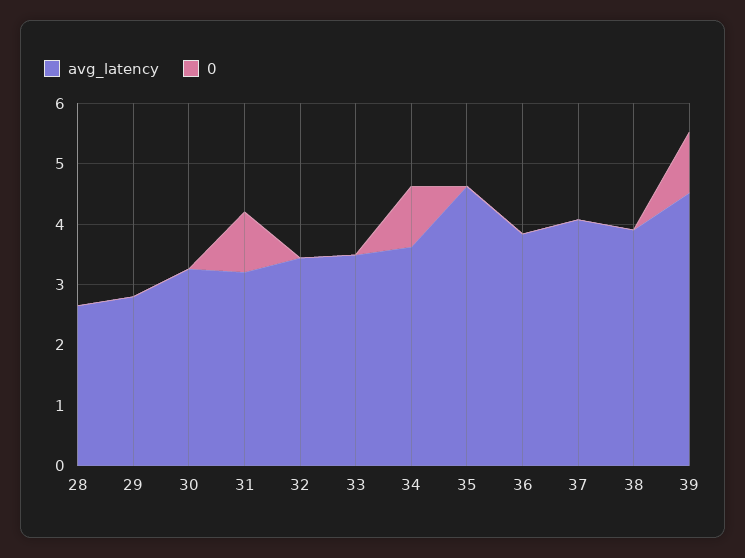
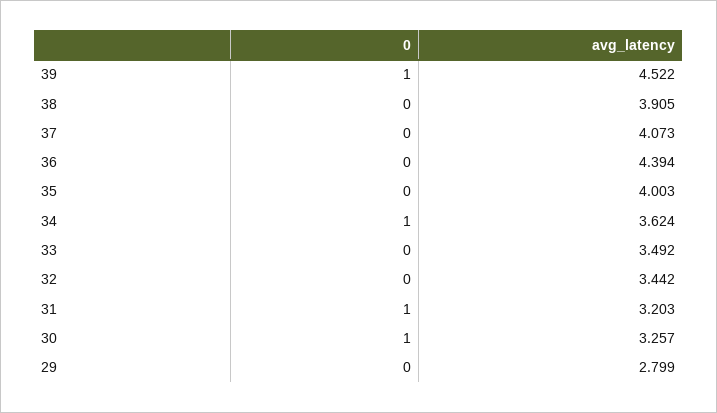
  {
    "avg_latency": {
-     "28": 2.6,
      "29": 2.799,
      "30": 3.257,
      "31": 3.203,
      "32": 3.442,
      "33": 3.492,
      "34": 3.624,
-     "35": 4.6,
+     "35": 4.003,
-     "36": 3.8,
+     "36": 4.394,
      "37": 4.073,
      "38": 3.905,
      "39": 4.522
    },
    "0": {
-     "28": 0,
      "29": 0,
-     "30": 0,
+     "30": 1,
      "31": 1,
      "32": 0,
      "33": 0,
      "34": 1,
      "35": 0,
      "36": 0,
      "37": 0,
      "38": 0,
      "39": 1
    }
  }

